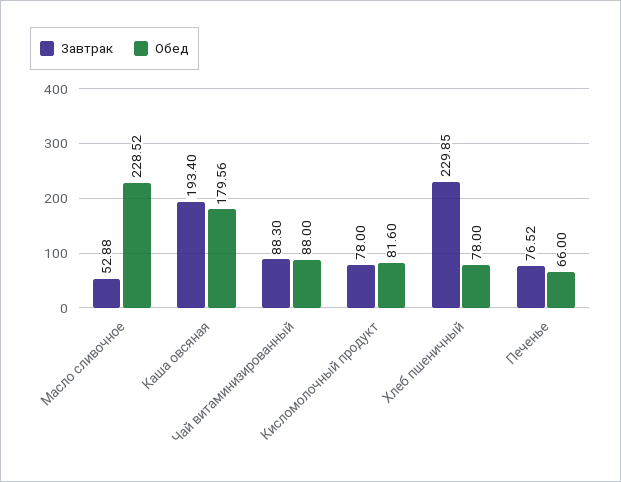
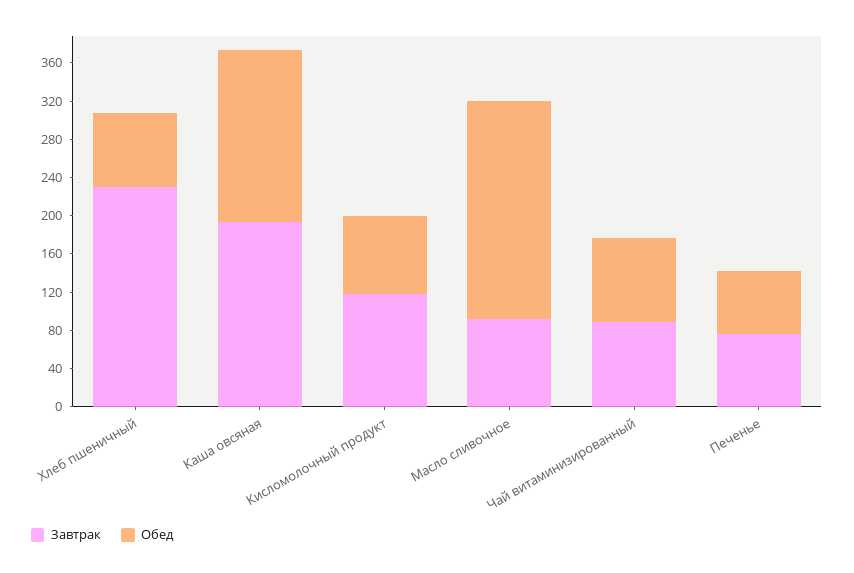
  {
    "Завтрак": {
-     "Масло сливочное": 52.88,
+     "Масло сливочное": 90,
      "Каша овсяная": 193.4,
      "Чай витаминизированный": 88.3,
-     "Кисломолочный продукт": 78,
+     "Кисломолочный продукт": 120,
      "Хлеб пшеничный": 229.85,
      "Печенье": 76.52
    },
    "Обед": {
      "Масло сливочное": 228.52,
      "Каша овсяная": 179.56,
      "Чай витаминизированный": 88,
      "Кисломолочный продукт": 81.6,
      "Хлеб пшеничный": 78,
      "Печенье": 66
    }
  }

